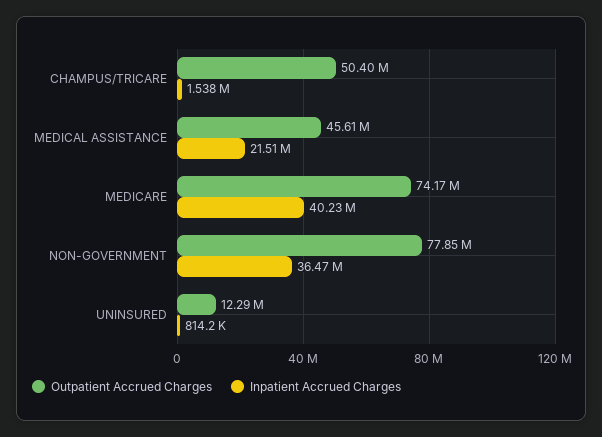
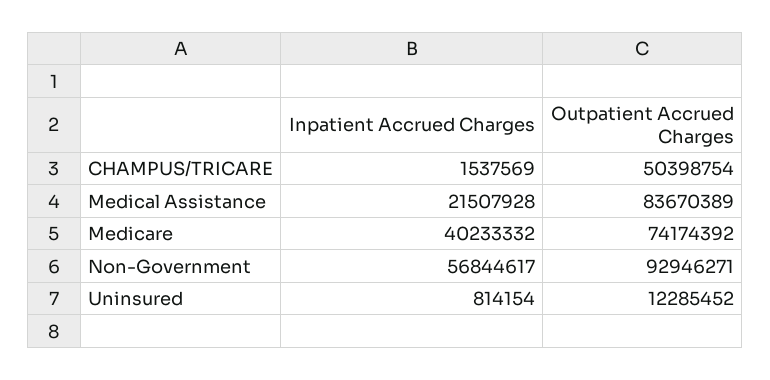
  {
    "Outpatient Accrued Charges": {
      "CHAMPUS/TRICARE": 50398754,
-     "MEDICAL ASSISTANCE": 45610000,
+     "MEDICAL ASSISTANCE": 83670389,
      "MEDICARE": 74174392,
-     "NON-GOVERNMENT": 77850000,
+     "NON-GOVERNMENT": 92946271,
      "UNINSURED": 12285452
    },
    "Inpatient Accrued Charges": {
      "CHAMPUS/TRICARE": 1537569,
      "MEDICAL ASSISTANCE": 21507928,
      "MEDICARE": 40233332,
-     "NON-GOVERNMENT": 36470000,
+     "NON-GOVERNMENT": 56844617,
      "UNINSURED": 814154
    }
  }

